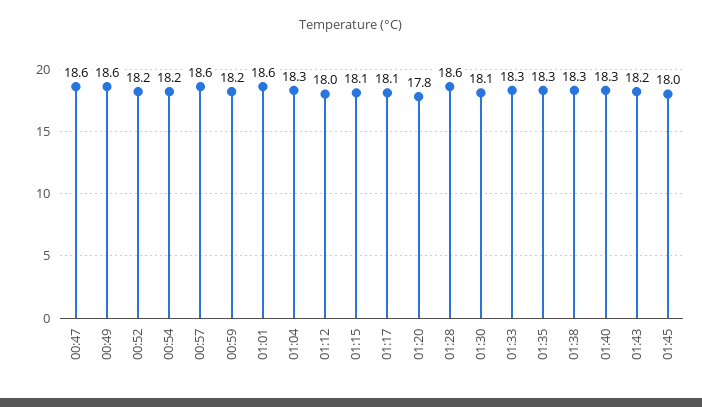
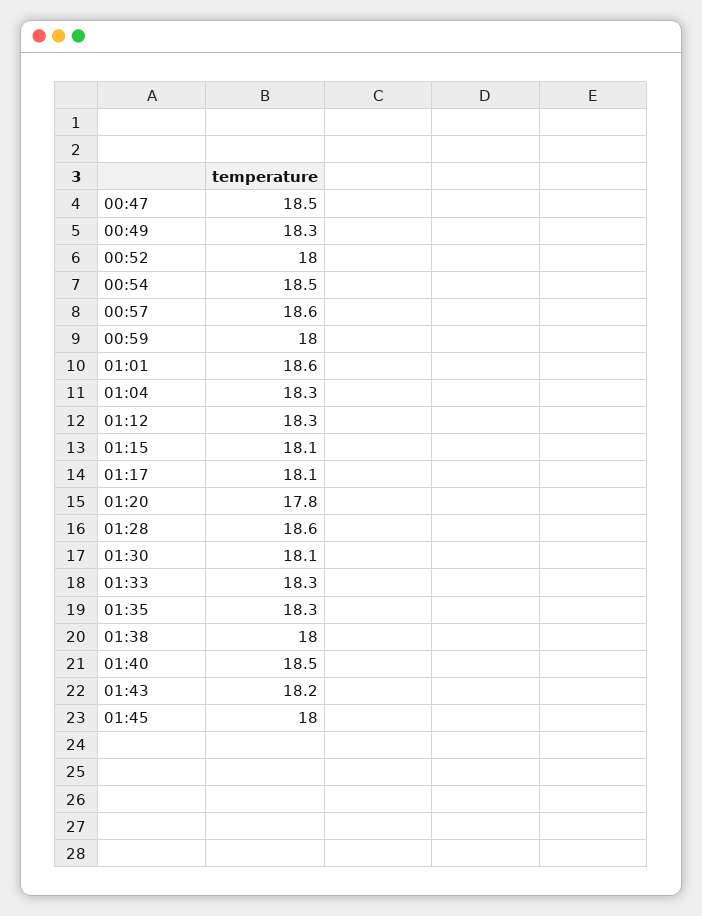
  {
-   "00:47": 18.6,
+   "00:47": 18.5,
-   "00:49": 18.6,
+   "00:49": 18.3,
-   "00:52": 18.2,
+   "00:52": 18,
-   "00:54": 18.2,
+   "00:54": 18.5,
    "00:57": 18.6,
-   "00:59": 18.2,
+   "00:59": 18,
    "01:01": 18.6,
    "01:04": 18.3,
-   "01:12": 18,
+   "01:12": 18.3,
    "01:15": 18.1,
    "01:17": 18.1,
    "01:20": 17.8,
    "01:28": 18.6,
    "01:30": 18.1,
    "01:33": 18.3,
    "01:35": 18.3,
-   "01:38": 18.3,
+   "01:38": 18,
-   "01:40": 18.3,
+   "01:40": 18.5,
    "01:43": 18.2,
    "01:45": 18
  }

